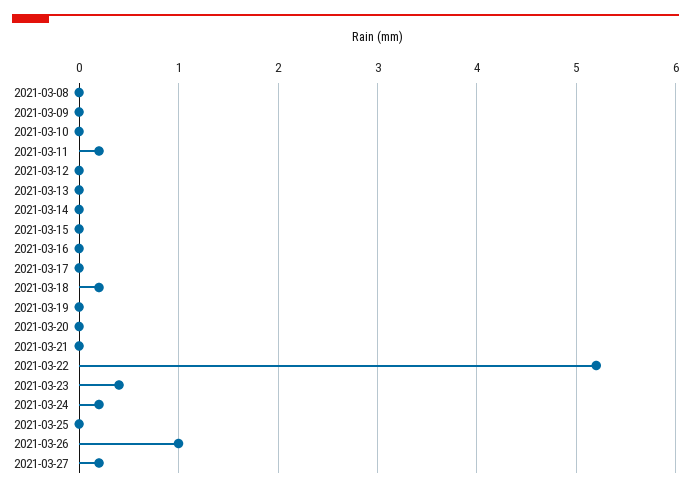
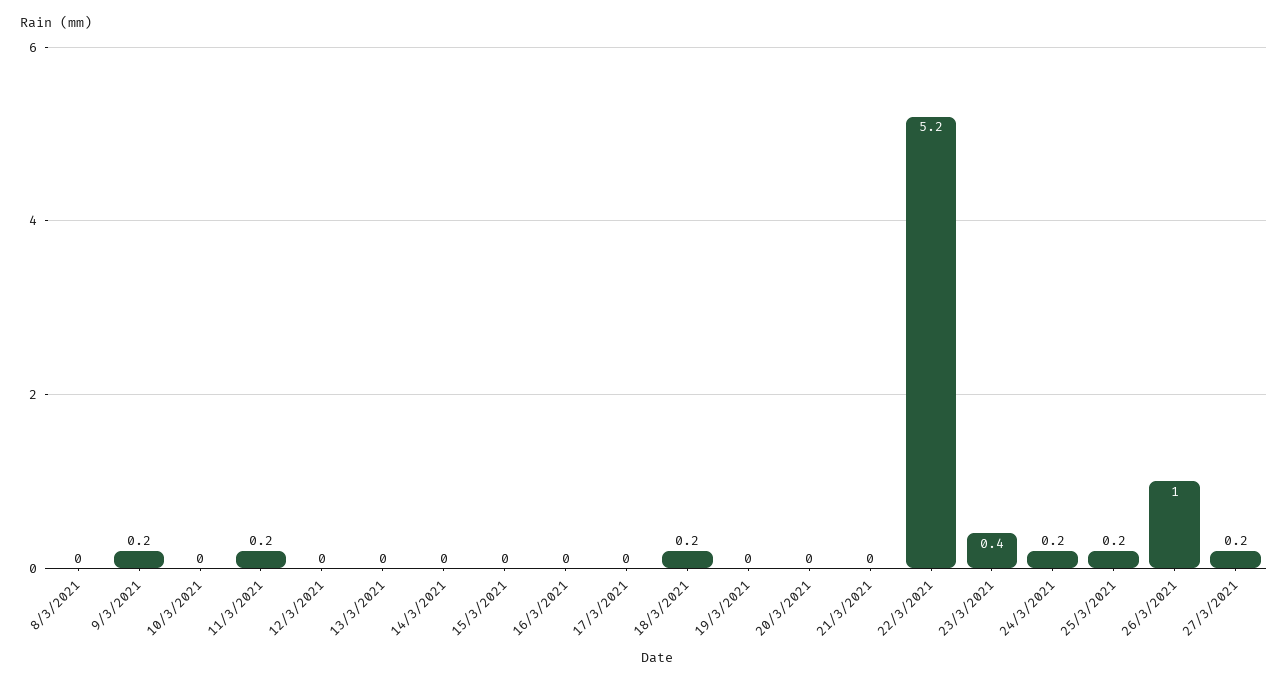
  {
    "2021-03-08": 0,
-   "2021-03-09": 0,
+   "2021-03-09": 0.2,
    "2021-03-10": 0,
    "2021-03-11": 0.2,
    "2021-03-12": 0,
    "2021-03-13": 0,
    "2021-03-14": 0,
    "2021-03-15": 0,
    "2021-03-16": 0,
    "2021-03-17": 0,
    "2021-03-18": 0.2,
    "2021-03-19": 0,
    "2021-03-20": 0,
    "2021-03-21": 0,
    "2021-03-22": 5.2,
    "2021-03-23": 0.4,
    "2021-03-24": 0.2,
-   "2021-03-25": 0,
+   "2021-03-25": 0.2,
    "2021-03-26": 1,
    "2021-03-27": 0.2
  }

